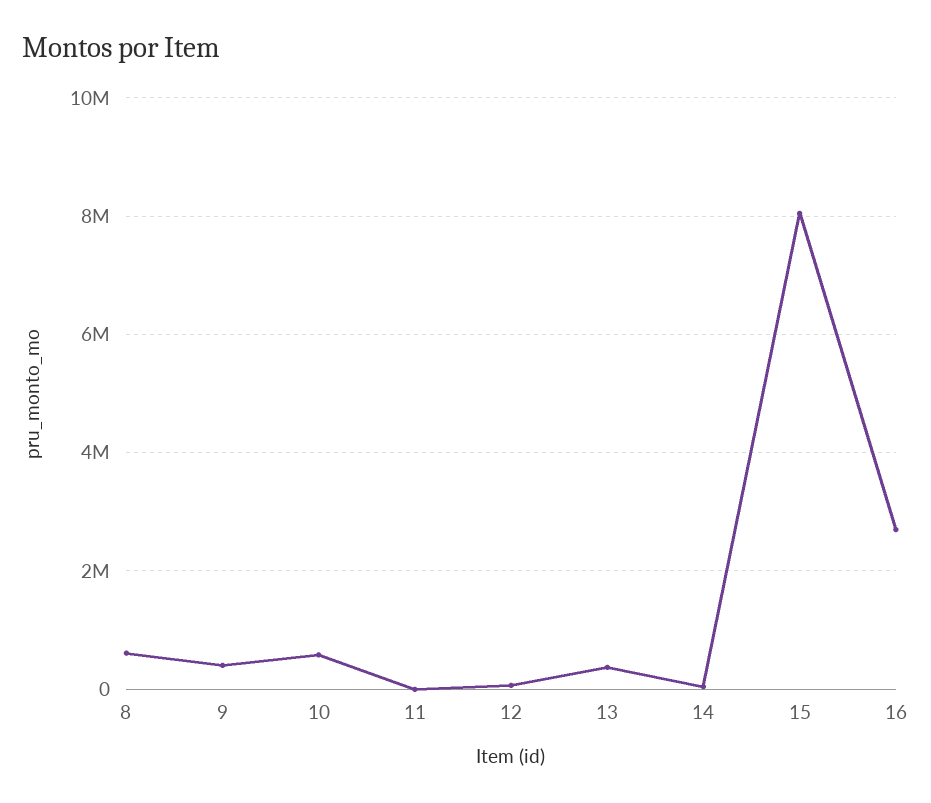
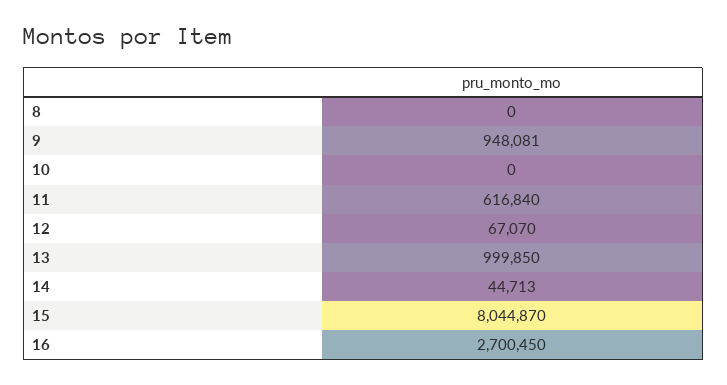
  {
-   "8": 600000,
+   "8": 0,
-   "9": 400000,
+   "9": 948081,
-   "10": 600000,
+   "10": 0,
-   "11": 0,
+   "11": 616840,
    "12": 67070,
-   "13": 400000,
+   "13": 999850,
    "14": 44713,
    "15": 8044870,
    "16": 2700450
  }

